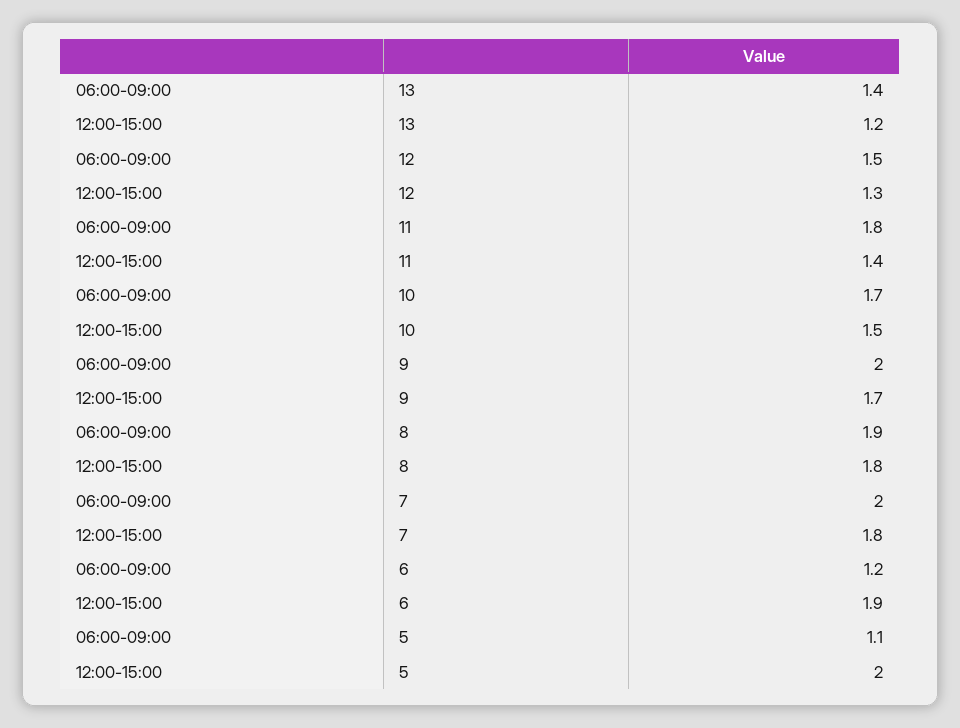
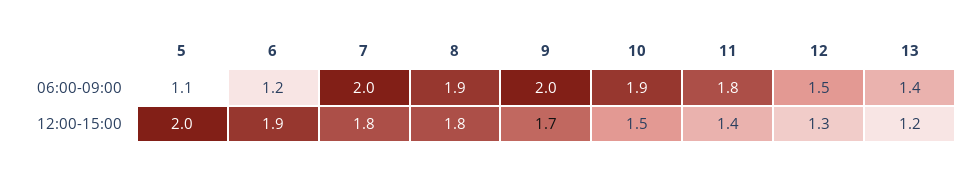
  {
    "06:00-09:00": {
      "13": 1.4,
      "12": 1.5,
      "11": 1.8,
-     "10": 1.7,
+     "10": 1.9,
      "9": 2,
      "8": 1.9,
      "7": 2,
      "6": 1.2,
      "5": 1.1
    },
    "12:00-15:00": {
      "13": 1.2,
      "12": 1.3,
      "11": 1.4,
      "10": 1.5,
      "9": 1.7,
      "8": 1.8,
      "7": 1.8,
      "6": 1.9,
      "5": 2
    }
  }

